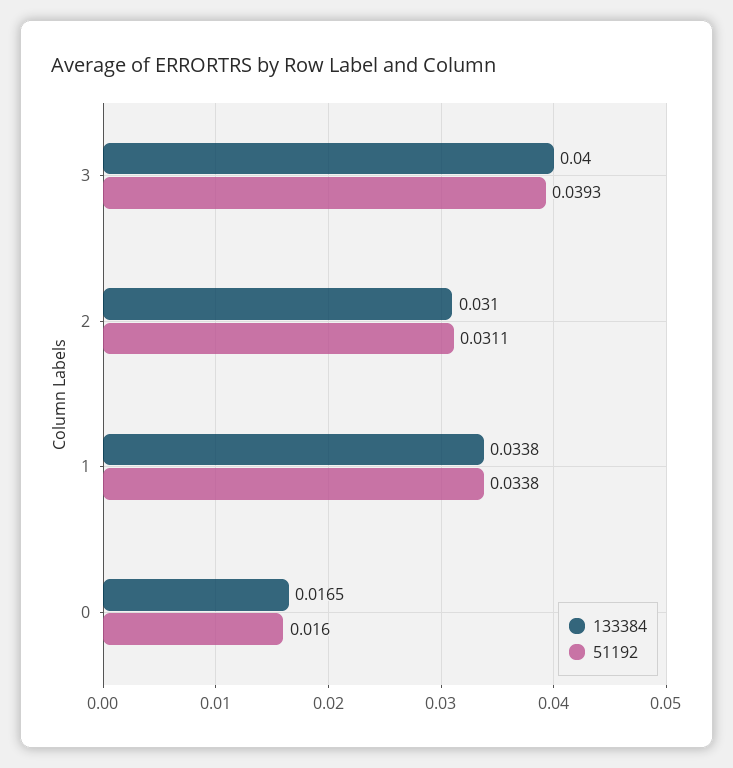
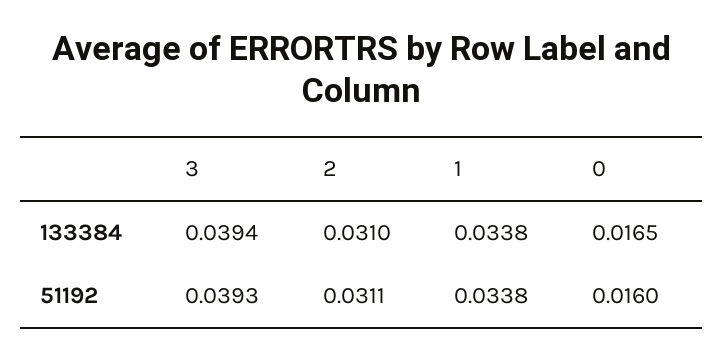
  {
    "133384": {
-     "3": 0.04,
+     "3": 0.0394,
      "2": 0.031,
      "1": 0.0338,
      "0": 0.0165
    },
    "51192": {
      "3": 0.0393,
      "2": 0.0311,
      "1": 0.0338,
      "0": 0.016
    }
  }

